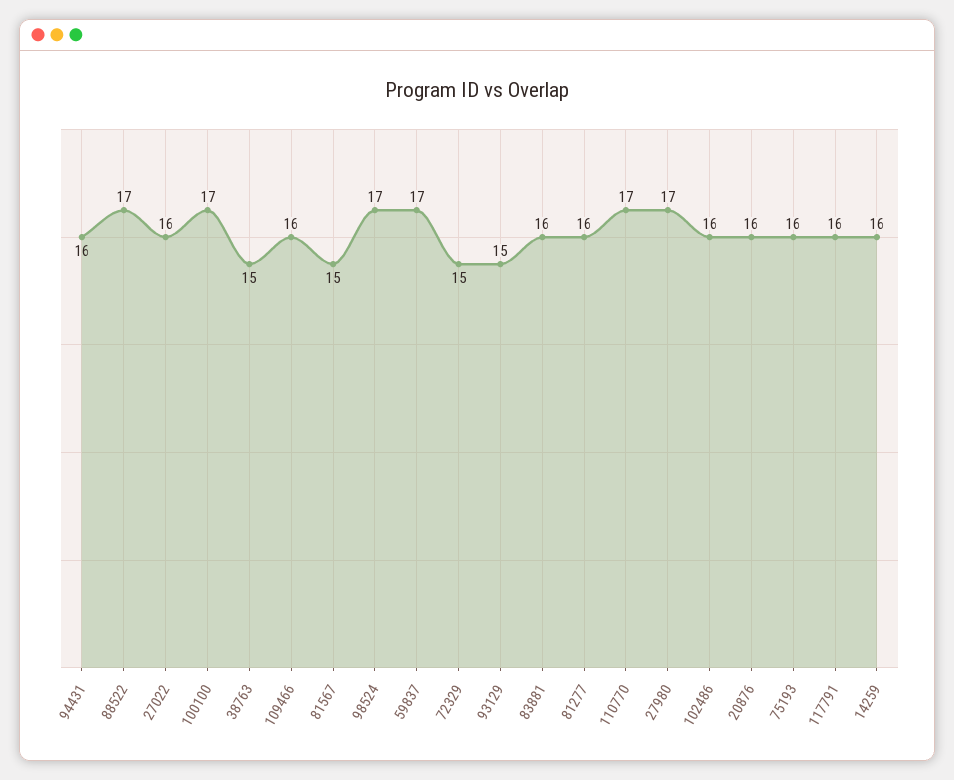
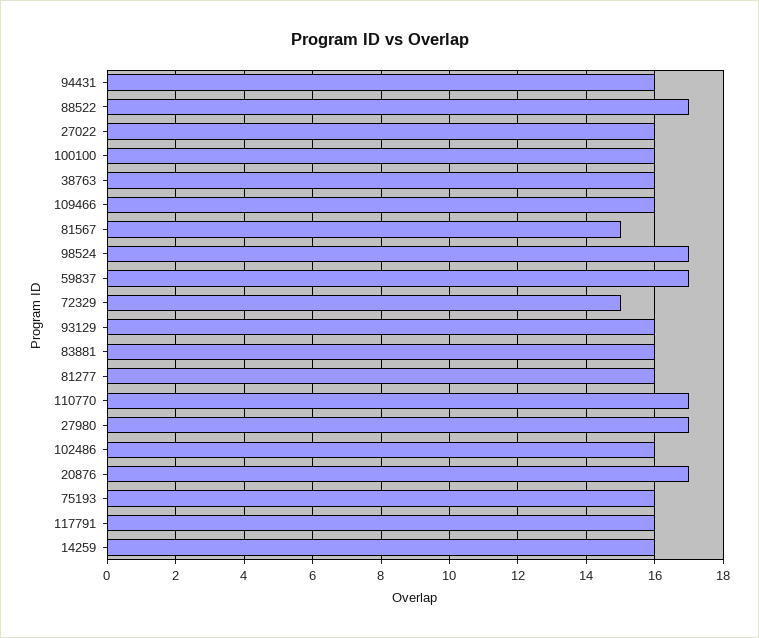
  {
    "94431": 16,
    "88522": 17,
    "27022": 16,
-   "100100": 17,
+   "100100": 16,
-   "38763": 15,
+   "38763": 16,
    "109466": 16,
    "81567": 15,
    "98524": 17,
    "59837": 17,
    "72329": 15,
-   "93129": 15,
+   "93129": 16,
    "83881": 16,
    "81277": 16,
    "110770": 17,
    "27980": 17,
    "102486": 16,
-   "20876": 16,
+   "20876": 17,
    "75193": 16,
    "117791": 16,
    "14259": 16
  }

